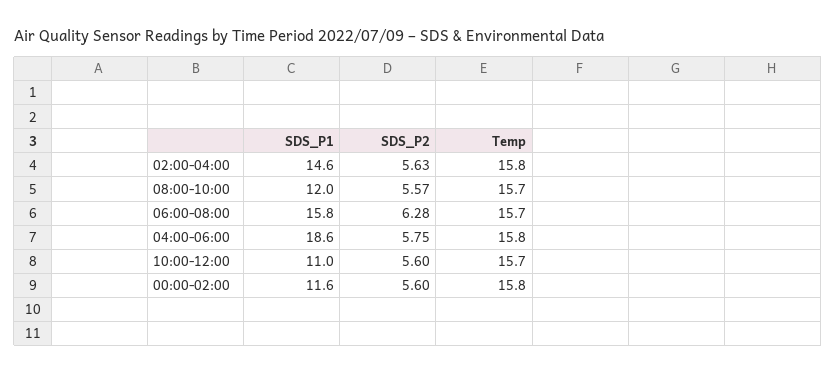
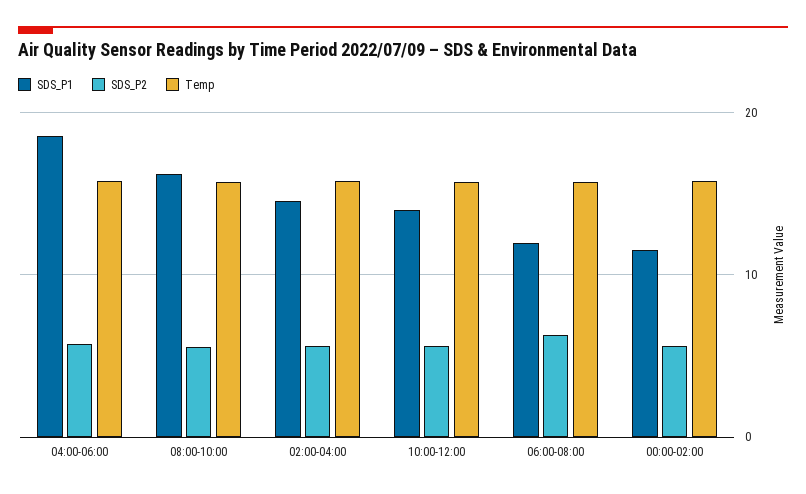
  {
    "SDS_P1": {
      "02:00-04:00": 14.6,
-     "08:00-10:00": 12,
+     "08:00-10:00": 16,
-     "06:00-08:00": 15.8,
+     "06:00-08:00": 12,
      "04:00-06:00": 18.6,
-     "10:00-12:00": 11,
+     "10:00-12:00": 14,
      "00:00-02:00": 11.6
    },
    "SDS_P2": {
      "02:00-04:00": 5.63,
      "08:00-10:00": 5.57,
      "06:00-08:00": 6.28,
      "04:00-06:00": 5.75,
      "10:00-12:00": 5.6,
      "00:00-02:00": 5.6
    },
    "Temp": {
      "02:00-04:00": 15.8,
      "08:00-10:00": 15.7,
      "06:00-08:00": 15.7,
      "04:00-06:00": 15.8,
      "10:00-12:00": 15.7,
      "00:00-02:00": 15.8
    }
  }

